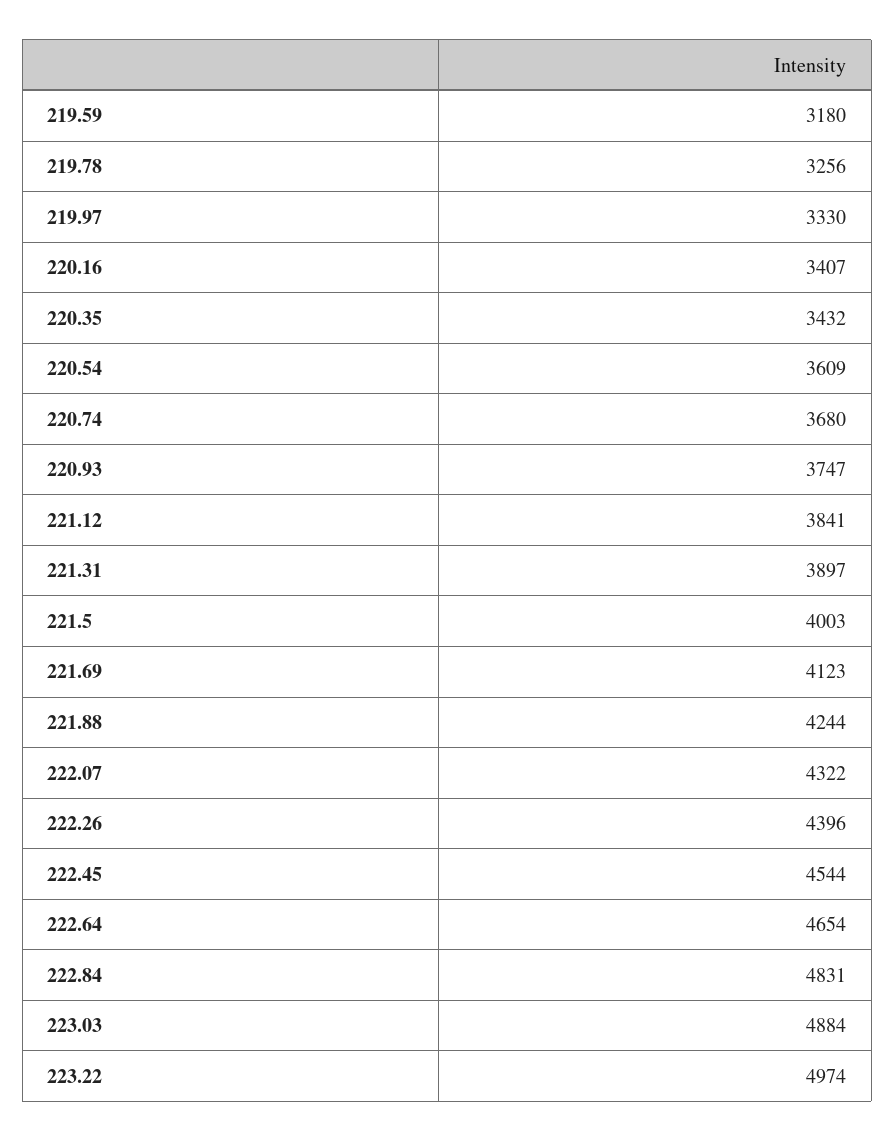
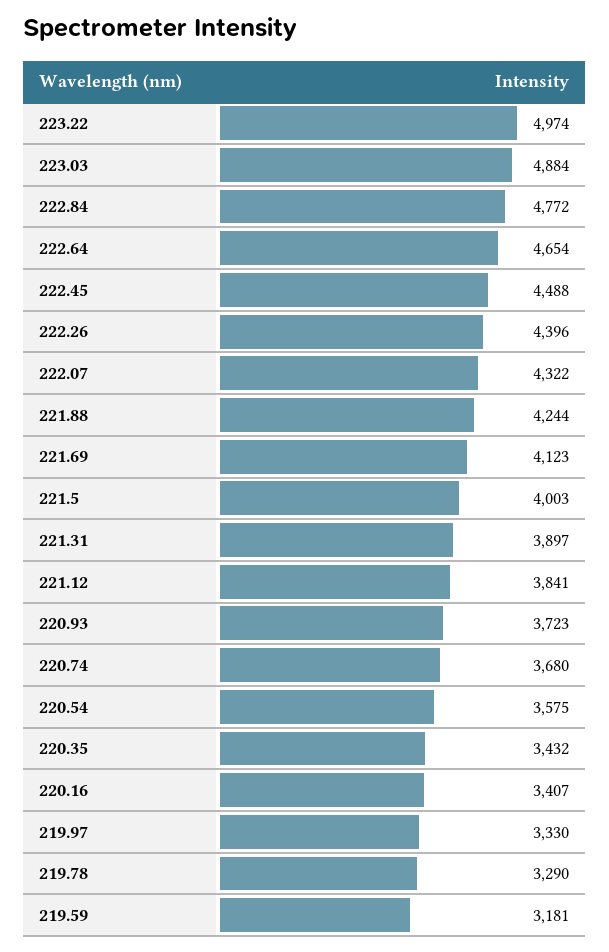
  {
-   "219.59": 3180,
+   "219.59": 3181,
-   "219.78": 3256,
+   "219.78": 3290,
    "219.97": 3330,
    "220.16": 3407,
    "220.35": 3432,
-   "220.54": 3609,
+   "220.54": 3575,
    "220.74": 3680,
-   "220.93": 3747,
+   "220.93": 3723,
    "221.12": 3841,
    "221.31": 3897,
    "221.5": 4003,
    "221.69": 4123,
    "221.88": 4244,
    "222.07": 4322,
    "222.26": 4396,
-   "222.45": 4544,
+   "222.45": 4488,
    "222.64": 4654,
-   "222.84": 4831,
+   "222.84": 4772,
    "223.03": 4884,
    "223.22": 4974
  }

